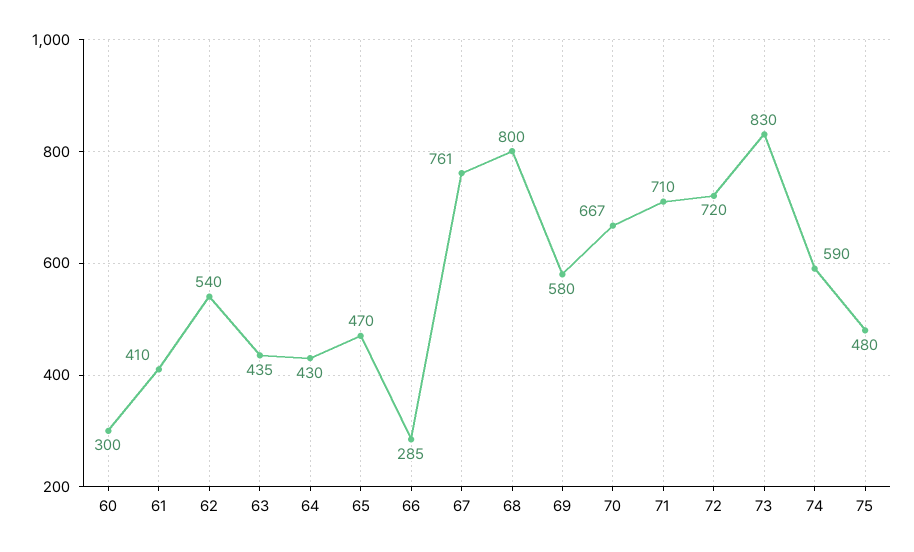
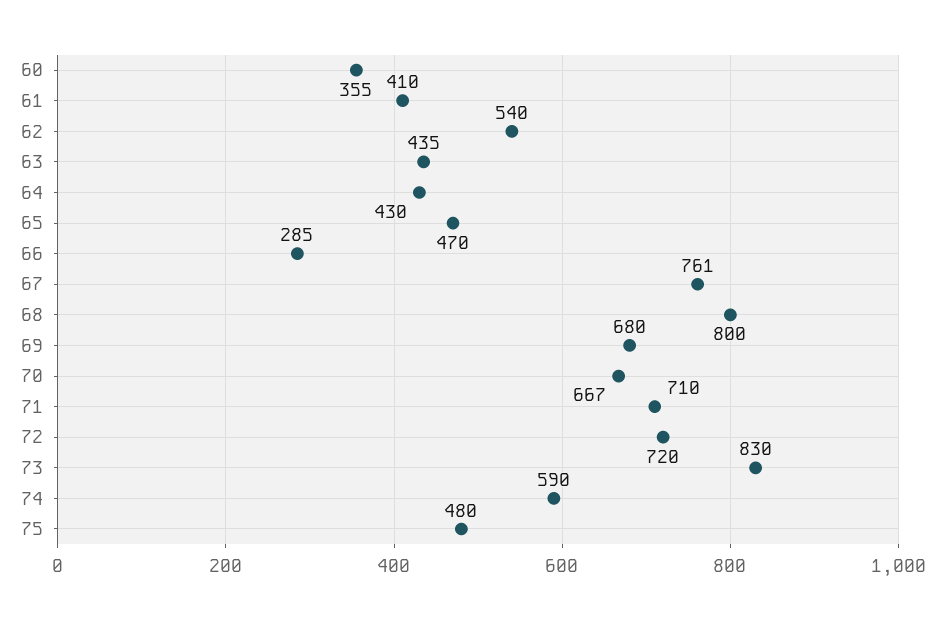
  {
-   "60": 300,
+   "60": 355,
    "61": 410,
    "62": 540,
    "63": 435,
    "64": 430,
    "65": 470,
    "66": 285,
    "67": 761,
    "68": 800,
-   "69": 580,
+   "69": 680,
    "70": 667,
    "71": 710,
    "72": 720,
    "73": 830,
    "74": 590,
    "75": 480
  }

